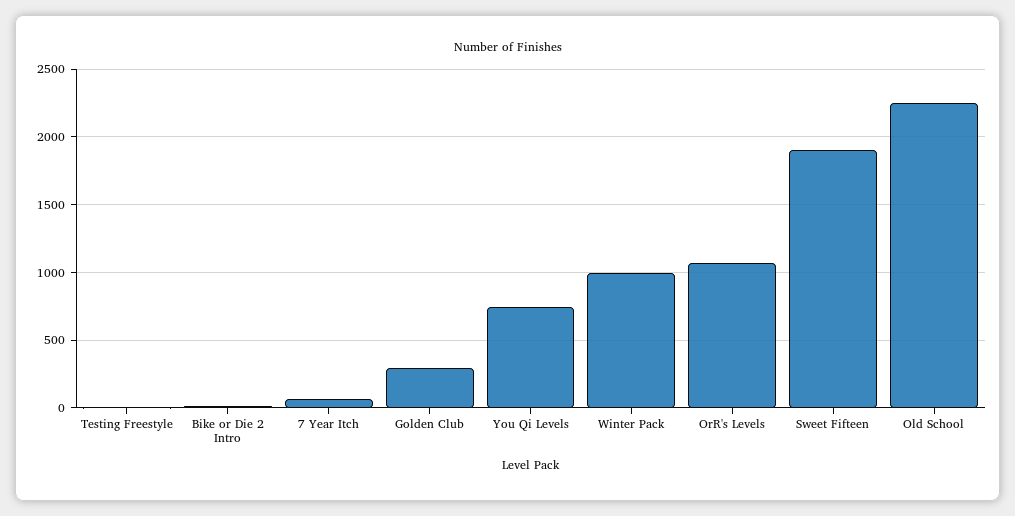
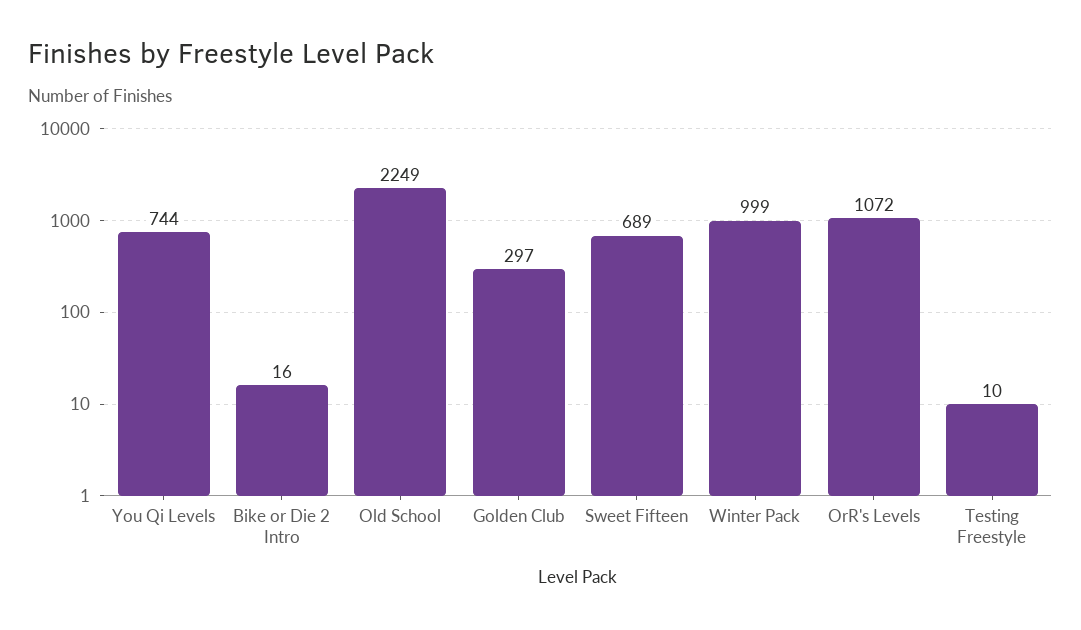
  {
    "Testing Freestyle": 10,
    "Bike or Die 2 Intro": 16,
-   "7 Year Itch": 50,
    "Golden Club": 297,
    "You Qi Levels": 744,
    "Winter Pack": 999,
    "OrR's Levels": 1072,
-   "Sweet Fifteen": 1900,
+   "Sweet Fifteen": 689,
    "Old School": 2249
  }

